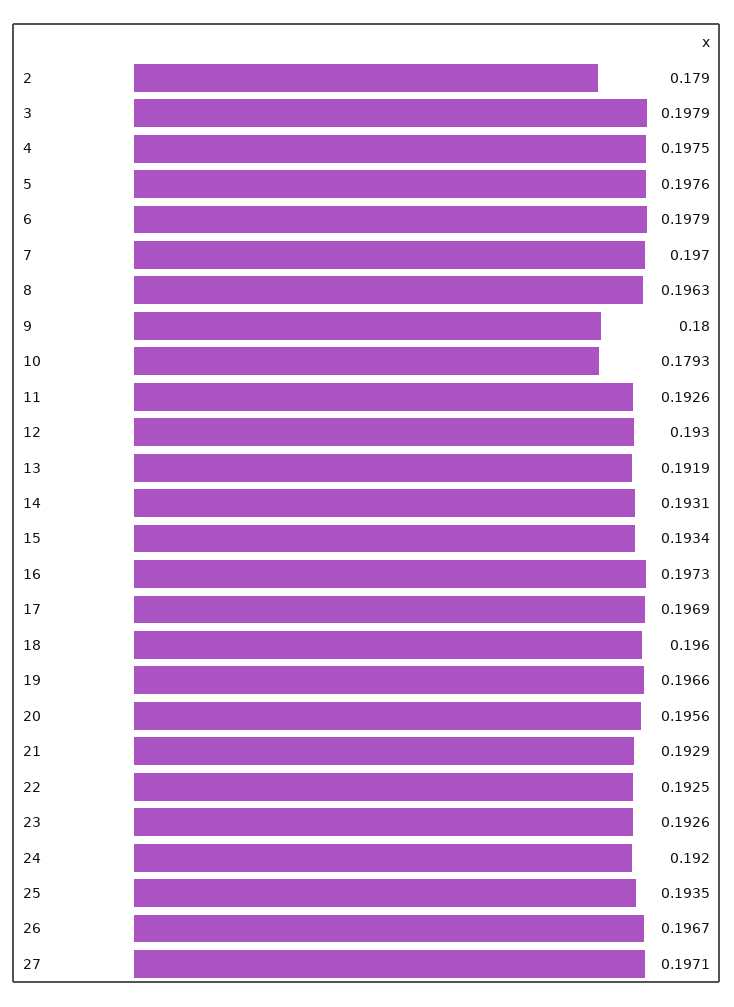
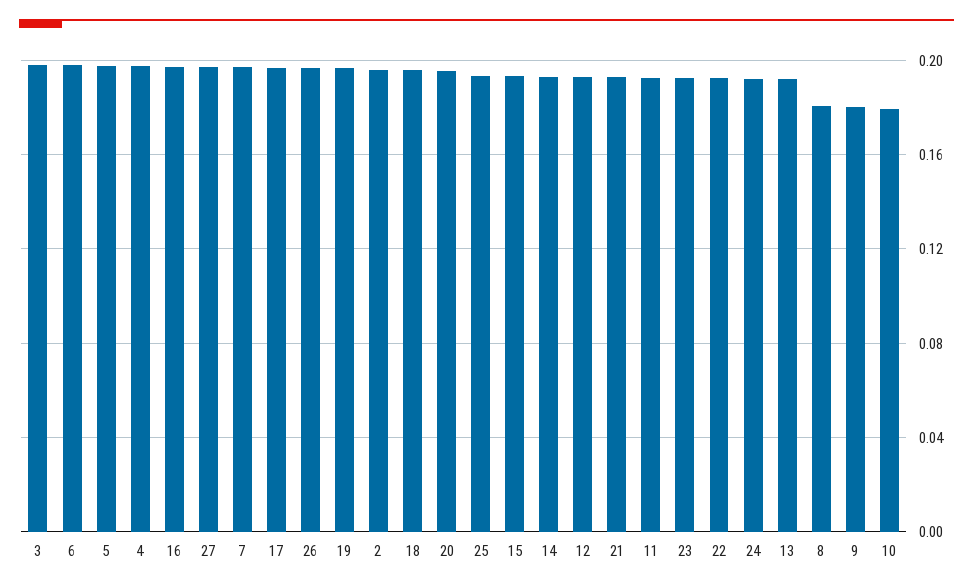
  {
-   "2": 0.179,
+   "2": 0.195,
    "3": 0.1979,
    "4": 0.1975,
    "5": 0.1976,
    "6": 0.1979,
    "7": 0.197,
-   "8": 0.1963,
+   "8": 0.18,
    "9": 0.18,
    "10": 0.1793,
    "11": 0.1926,
    "12": 0.193,
    "13": 0.1919,
    "14": 0.1931,
    "15": 0.1934,
    "16": 0.1973,
    "17": 0.1969,
    "18": 0.196,
    "19": 0.1966,
    "20": 0.1956,
    "21": 0.1929,
    "22": 0.1925,
    "23": 0.1926,
    "24": 0.192,
    "25": 0.1935,
    "26": 0.1967,
    "27": 0.1971
  }

